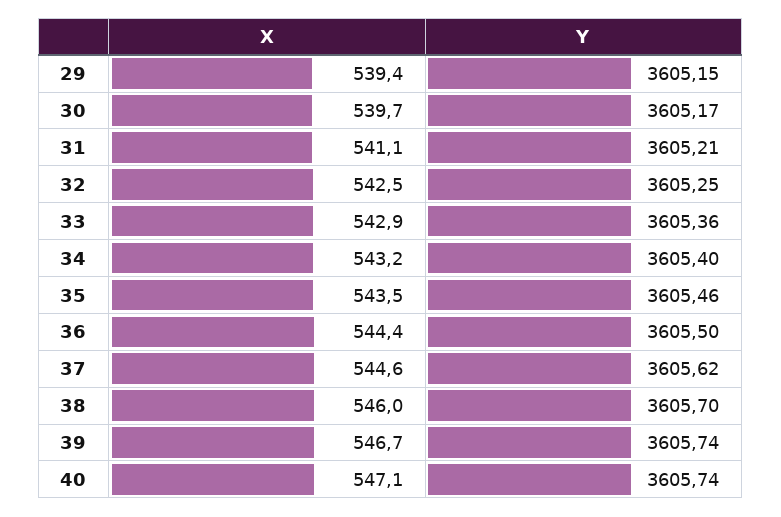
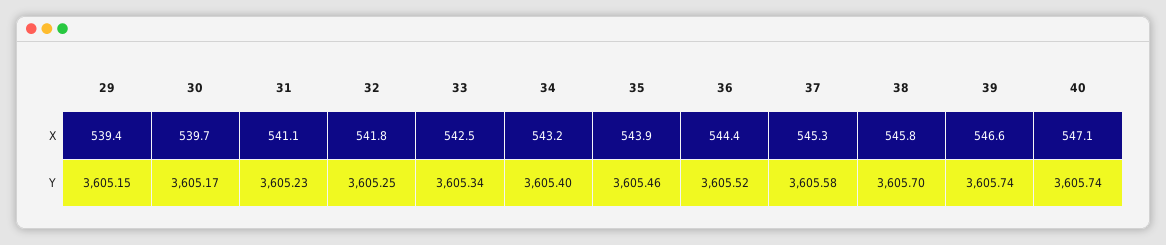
  {
    "X": {
      "29": 539.4,
      "30": 539.7,
      "31": 541.1,
-     "32": 542.5,
+     "32": 541.8,
-     "33": 542.9,
+     "33": 542.5,
      "34": 543.2,
-     "35": 543.5,
+     "35": 543.9,
      "36": 544.4,
-     "37": 544.6,
+     "37": 545.3,
-     "38": 546,
+     "38": 545.8,
-     "39": 546.7,
+     "39": 546.6,
      "40": 547.1
    },
    "Y": {
      "29": 3605.15,
      "30": 3605.17,
-     "31": 3605.21,
+     "31": 3605.23,
      "32": 3605.25,
-     "33": 3605.36,
+     "33": 3605.34,
      "34": 3605.4,
      "35": 3605.46,
-     "36": 3605.5,
+     "36": 3605.52,
-     "37": 3605.62,
+     "37": 3605.58,
      "38": 3605.7,
      "39": 3605.74,
      "40": 3605.74
    }
  }

